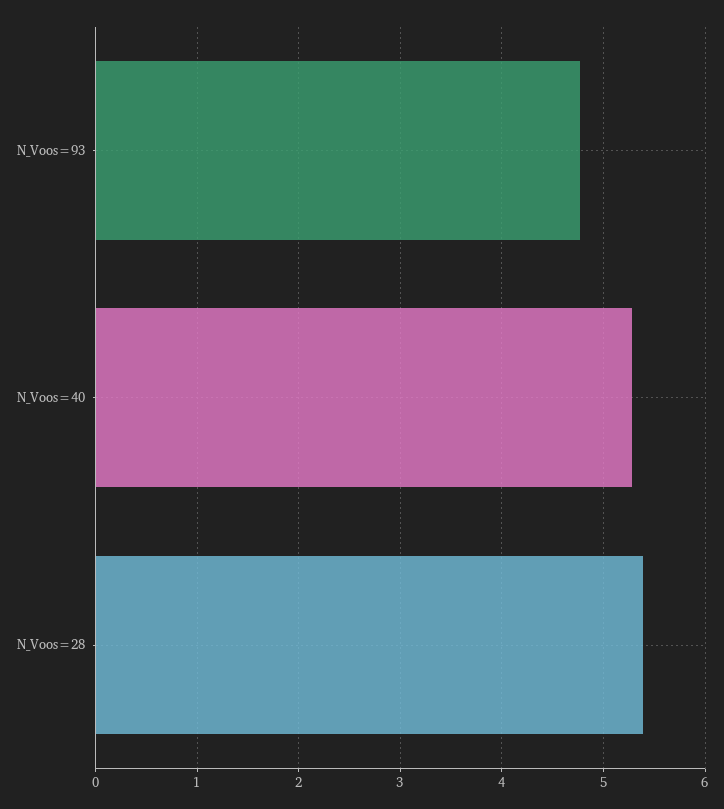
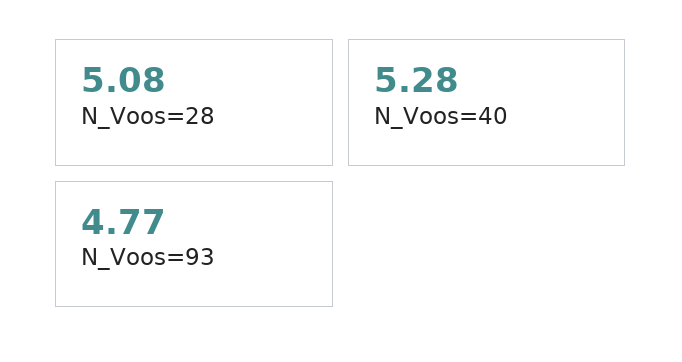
  {
    "N_Voos=93": 4.77,
    "N_Voos=40": 5.28,
-   "N_Voos=28": 5.4
+   "N_Voos=28": 5.08
  }

